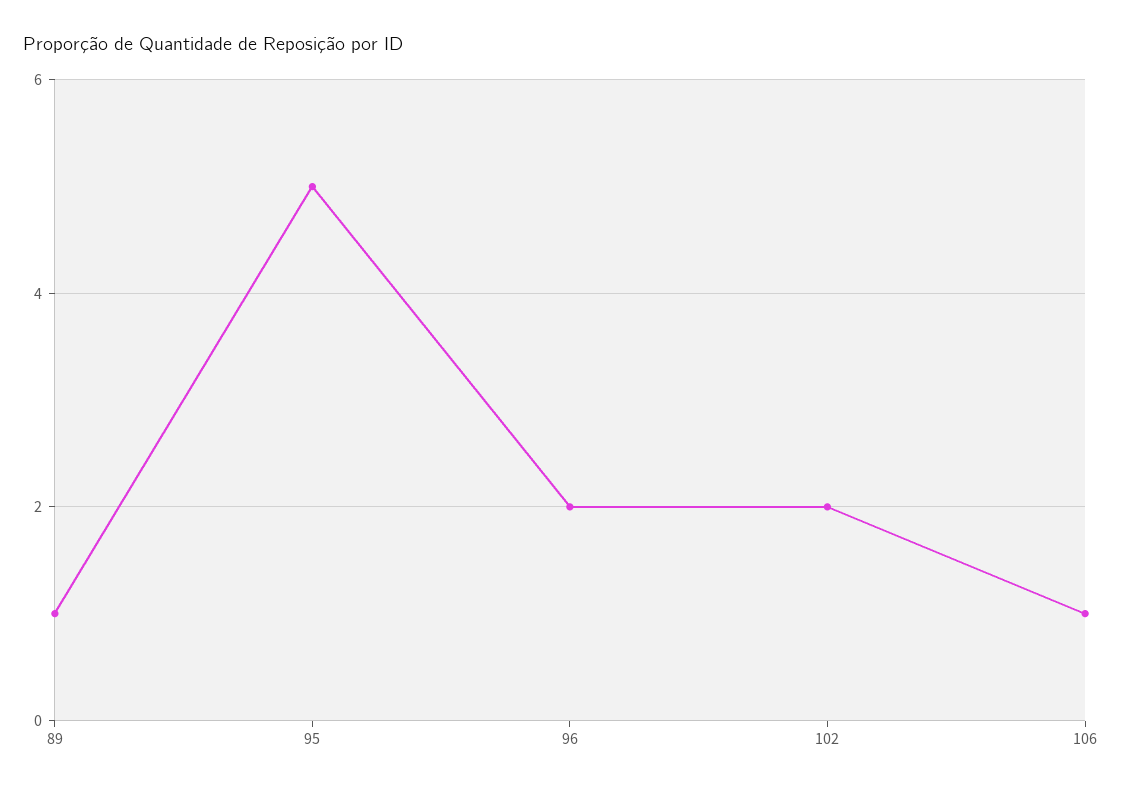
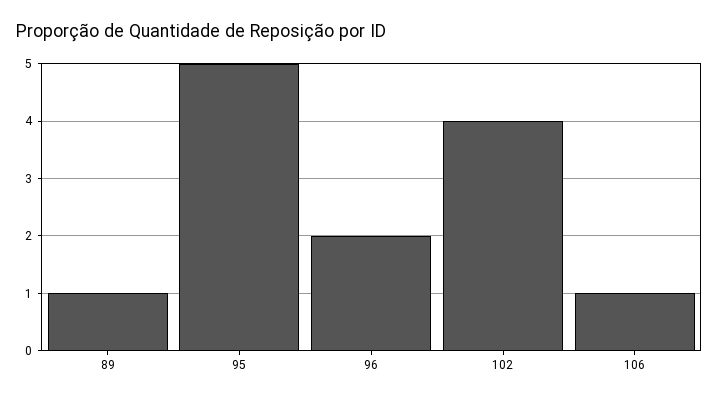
  {
    "89": 1,
    "95": 5,
    "96": 2,
-   "102": 2,
+   "102": 4,
    "106": 1
  }

